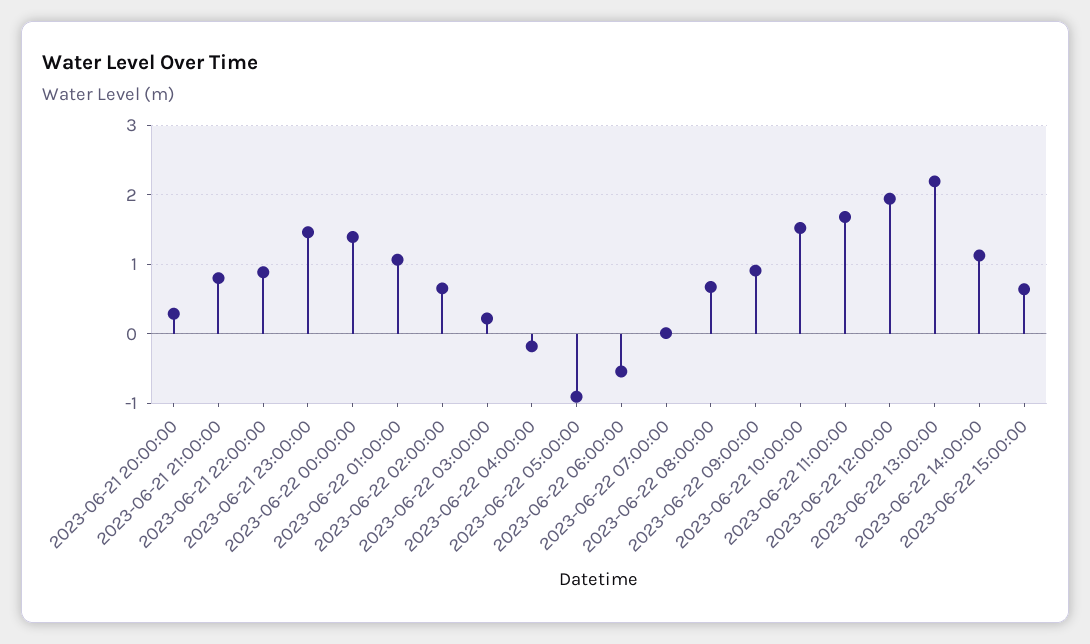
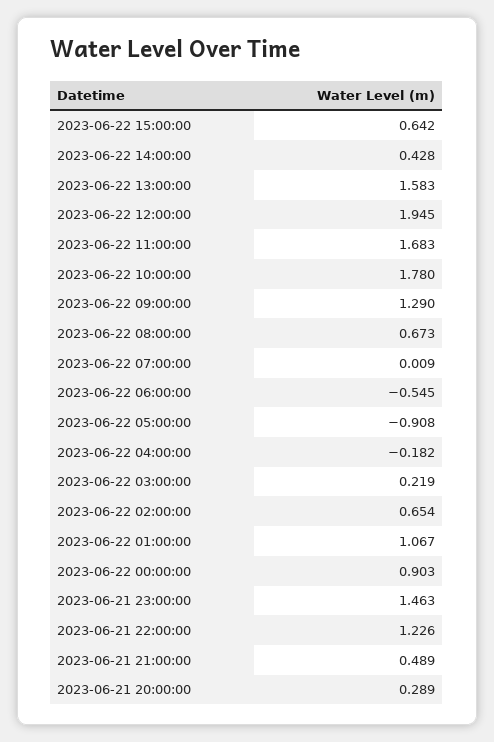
  {
    "2023-06-21 20:00:00": 0.289,
-   "2023-06-21 21:00:00": 0.8,
+   "2023-06-21 21:00:00": 0.489,
-   "2023-06-21 22:00:00": 0.9,
+   "2023-06-21 22:00:00": 1.226,
    "2023-06-21 23:00:00": 1.463,
-   "2023-06-22 00:00:00": 1.4,
+   "2023-06-22 00:00:00": 0.903,
    "2023-06-22 01:00:00": 1.067,
    "2023-06-22 02:00:00": 0.654,
    "2023-06-22 03:00:00": 0.219,
    "2023-06-22 04:00:00": -0.182,
    "2023-06-22 05:00:00": -0.908,
    "2023-06-22 06:00:00": -0.545,
    "2023-06-22 07:00:00": 0.009,
    "2023-06-22 08:00:00": 0.673,
-   "2023-06-22 09:00:00": 0.9,
+   "2023-06-22 09:00:00": 1.29,
-   "2023-06-22 10:00:00": 1.5,
+   "2023-06-22 10:00:00": 1.78,
    "2023-06-22 11:00:00": 1.683,
    "2023-06-22 12:00:00": 1.945,
-   "2023-06-22 13:00:00": 2.2,
+   "2023-06-22 13:00:00": 1.583,
-   "2023-06-22 14:00:00": 1.1,
+   "2023-06-22 14:00:00": 0.428,
    "2023-06-22 15:00:00": 0.642
  }

